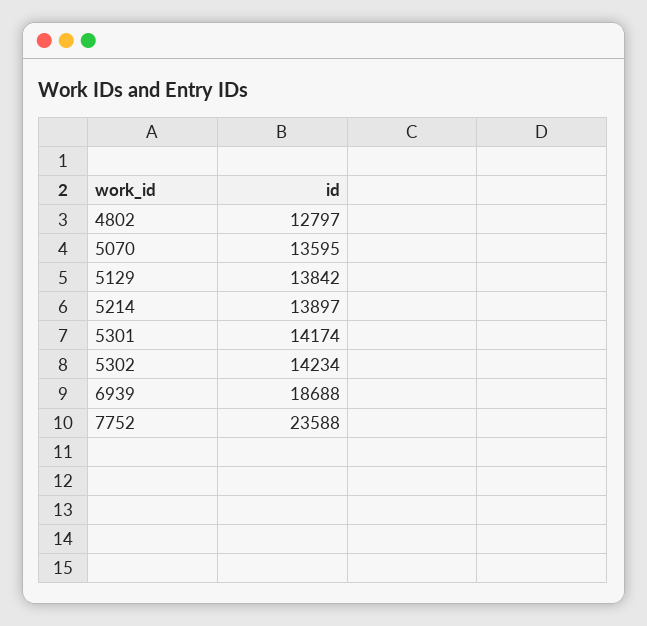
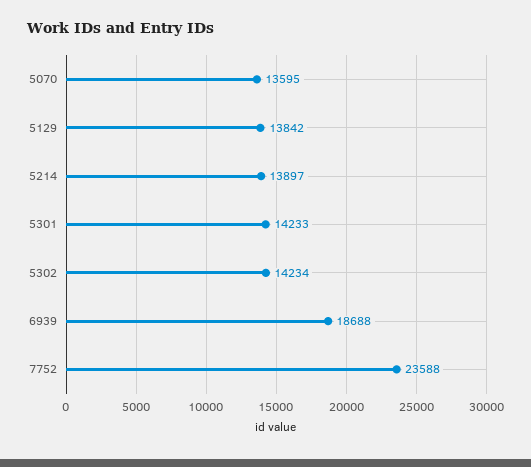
  {
-   "4802": 12797,
    "5070": 13595,
    "5129": 13842,
    "5214": 13897,
-   "5301": 14174,
+   "5301": 14233,
    "5302": 14234,
    "6939": 18688,
    "7752": 23588
  }

